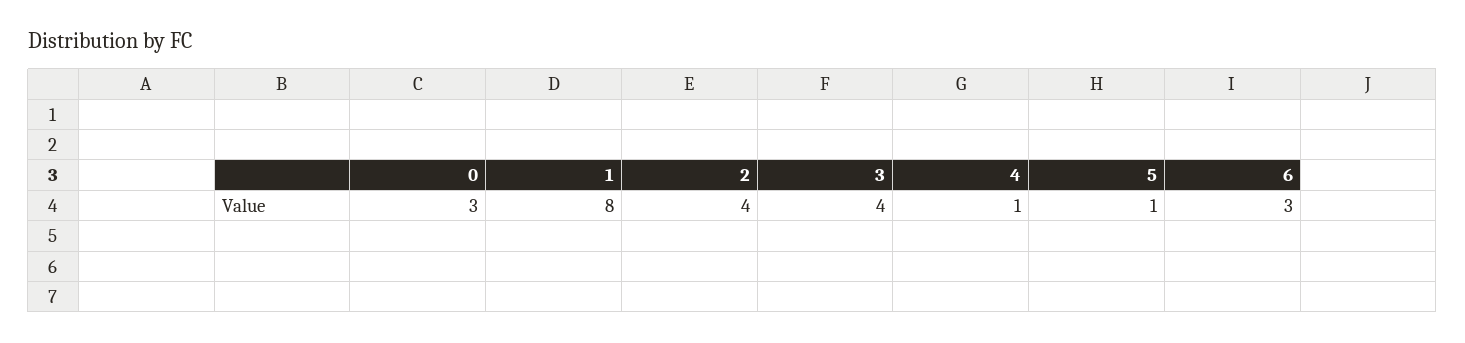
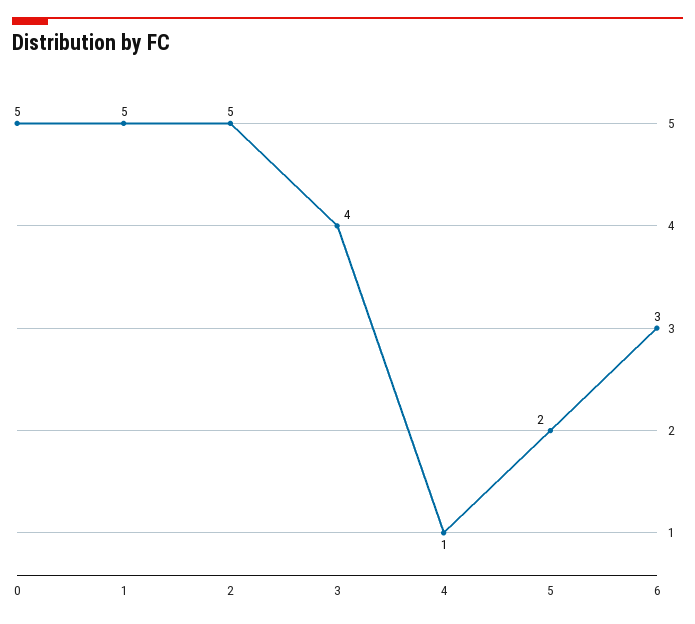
  {
-   "0": 3,
+   "0": 5,
-   "1": 8,
+   "1": 5,
-   "2": 4,
+   "2": 5,
    "3": 4,
    "4": 1,
-   "5": 1,
+   "5": 2,
    "6": 3
  }

